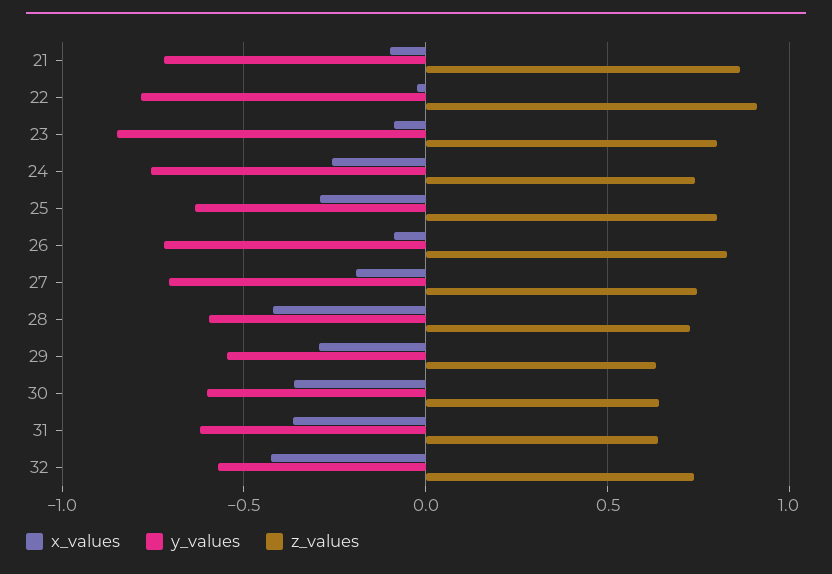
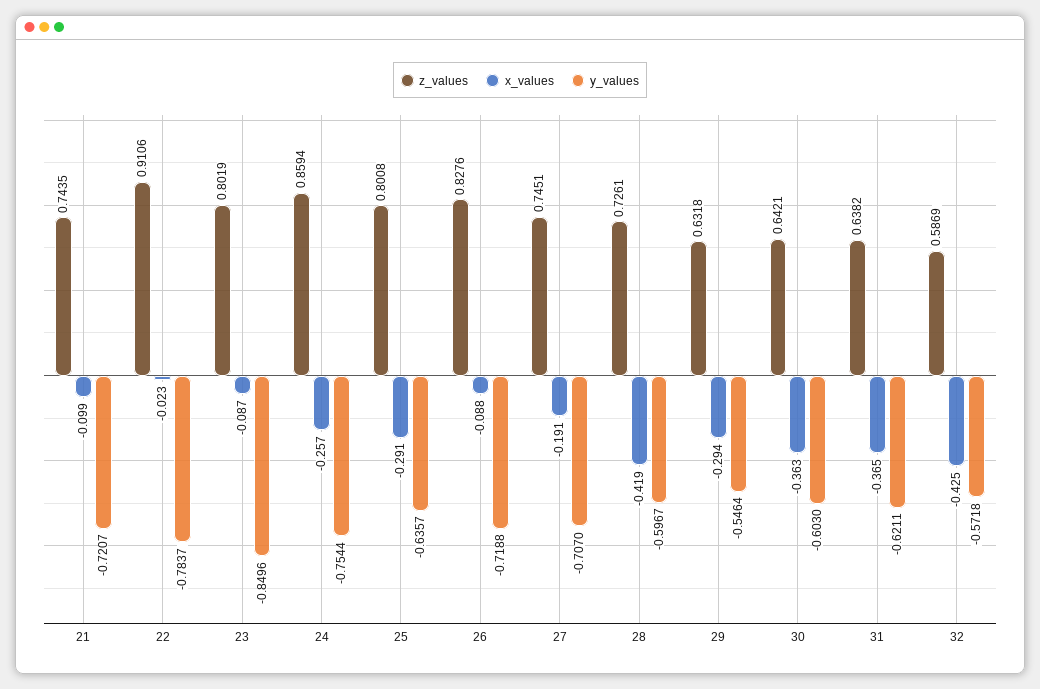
  {
    "x_values": {
      "21": -0.099,
      "22": -0.023,
      "23": -0.087,
      "24": -0.257,
      "25": -0.291,
      "26": -0.088,
      "27": -0.191,
      "28": -0.419,
      "29": -0.294,
      "30": -0.363,
      "31": -0.365,
      "32": -0.425
    },
    "y_values": {
      "21": -0.7207,
      "22": -0.7837,
      "23": -0.8496,
      "24": -0.7544,
      "25": -0.6357,
      "26": -0.7188,
      "27": -0.707,
      "28": -0.5967,
      "29": -0.5464,
      "30": -0.603,
      "31": -0.6211,
      "32": -0.5718
    },
    "z_values": {
-     "21": 0.85,
+     "21": 0.7435,
      "22": 0.9106,
      "23": 0.8019,
-     "24": 0.75,
+     "24": 0.8594,
      "25": 0.8008,
      "26": 0.8276,
      "27": 0.7451,
      "28": 0.7261,
      "29": 0.6318,
      "30": 0.6421,
      "31": 0.6382,
-     "32": 0.75
+     "32": 0.5869
    }
  }

